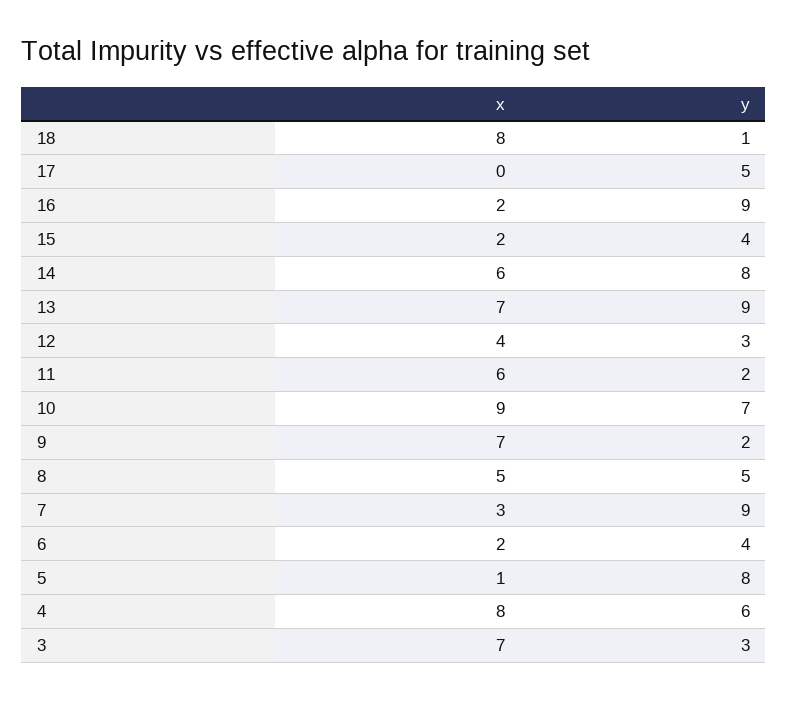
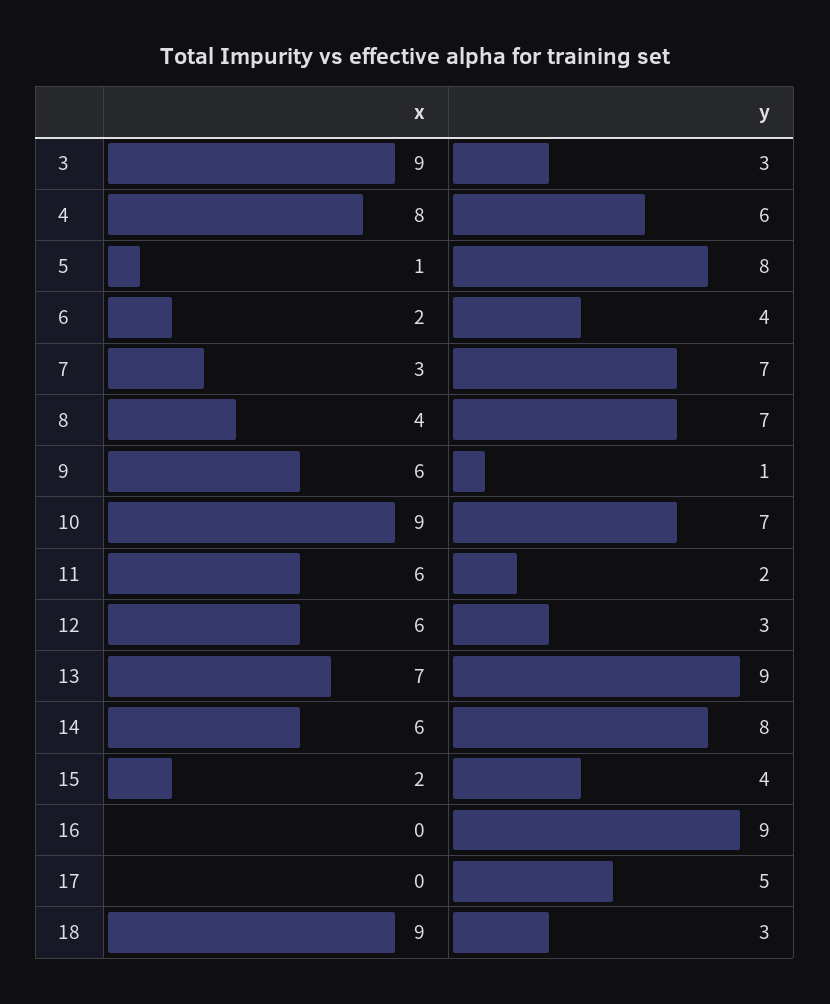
  {
    "x": {
-     "18": 8,
+     "18": 9,
      "17": 0,
-     "16": 2,
+     "16": 0,
      "15": 2,
      "14": 6,
      "13": 7,
-     "12": 4,
+     "12": 6,
      "11": 6,
      "10": 9,
-     "9": 7,
+     "9": 6,
-     "8": 5,
+     "8": 4,
      "7": 3,
      "6": 2,
      "5": 1,
      "4": 8,
-     "3": 7
+     "3": 9
    },
    "y": {
-     "18": 1,
+     "18": 3,
      "17": 5,
      "16": 9,
      "15": 4,
      "14": 8,
      "13": 9,
      "12": 3,
      "11": 2,
      "10": 7,
-     "9": 2,
+     "9": 1,
-     "8": 5,
+     "8": 7,
-     "7": 9,
+     "7": 7,
      "6": 4,
      "5": 8,
      "4": 6,
      "3": 3
    }
  }

